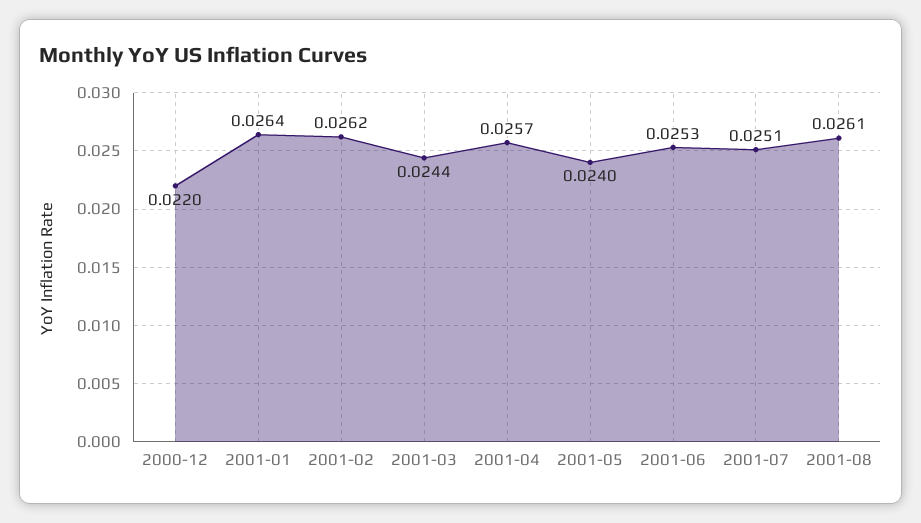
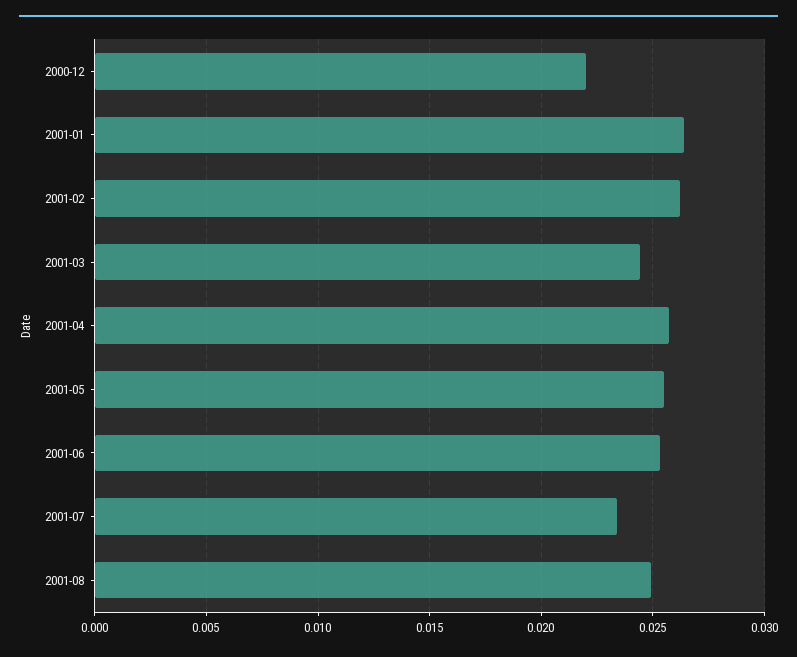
  {
    "2000-12": 0.022,
    "2001-01": 0.0264,
    "2001-02": 0.0262,
    "2001-03": 0.0244,
    "2001-04": 0.0257,
-   "2001-05": 0.024,
+   "2001-05": 0.0255,
    "2001-06": 0.0253,
-   "2001-07": 0.0251,
+   "2001-07": 0.0235,
-   "2001-08": 0.0261
+   "2001-08": 0.025
  }

